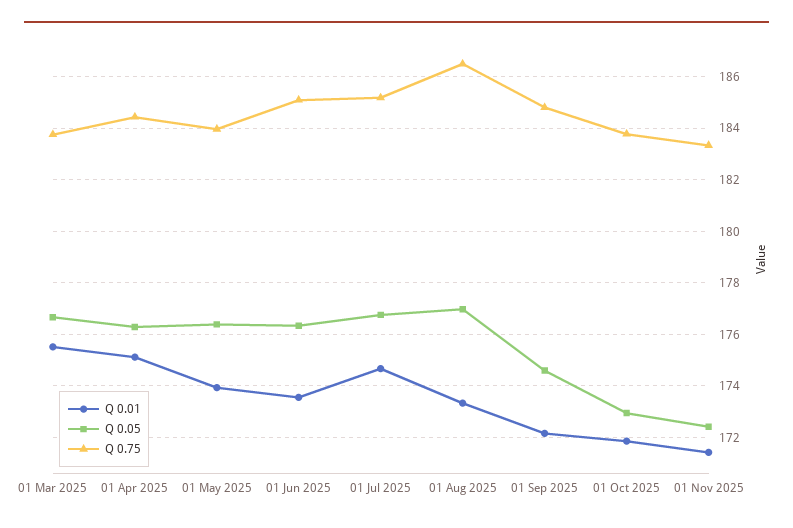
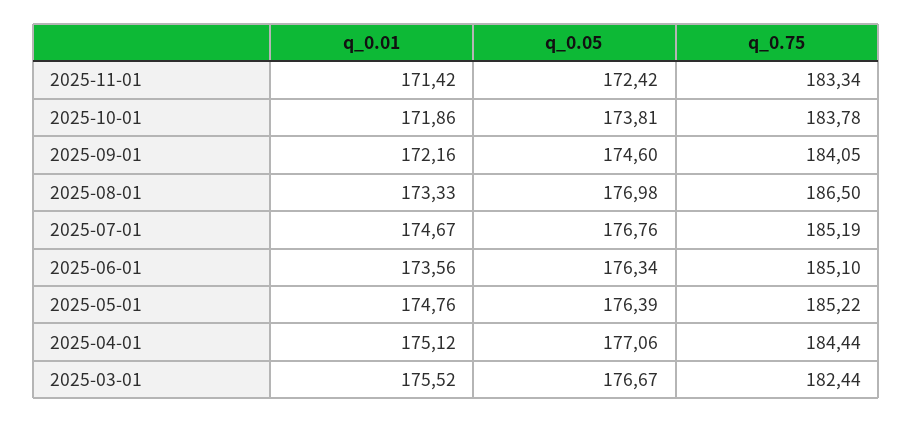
  {
    "Q 0.01": {
      "01 Mar 2025": 175.52,
      "01 Apr 2025": 175.12,
-     "01 May 2025": 174,
+     "01 May 2025": 174.76,
      "01 Jun 2025": 173.56,
      "01 Jul 2025": 174.67,
      "01 Aug 2025": 173.33,
      "01 Sep 2025": 172.16,
      "01 Oct 2025": 171.86,
      "01 Nov 2025": 171.42
    },
    "Q 0.05": {
      "01 Mar 2025": 176.67,
-     "01 Apr 2025": 176.25,
+     "01 Apr 2025": 177.06,
      "01 May 2025": 176.39,
      "01 Jun 2025": 176.34,
      "01 Jul 2025": 176.76,
      "01 Aug 2025": 176.98,
      "01 Sep 2025": 174.6,
-     "01 Oct 2025": 173,
+     "01 Oct 2025": 173.81,
      "01 Nov 2025": 172.42
    },
    "Q 0.75": {
-     "01 Mar 2025": 183.75,
+     "01 Mar 2025": 182.44,
      "01 Apr 2025": 184.44,
-     "01 May 2025": 184,
+     "01 May 2025": 185.22,
      "01 Jun 2025": 185.1,
      "01 Jul 2025": 185.19,
      "01 Aug 2025": 186.5,
-     "01 Sep 2025": 184.75,
+     "01 Sep 2025": 184.05,
      "01 Oct 2025": 183.78,
      "01 Nov 2025": 183.34
    }
  }

